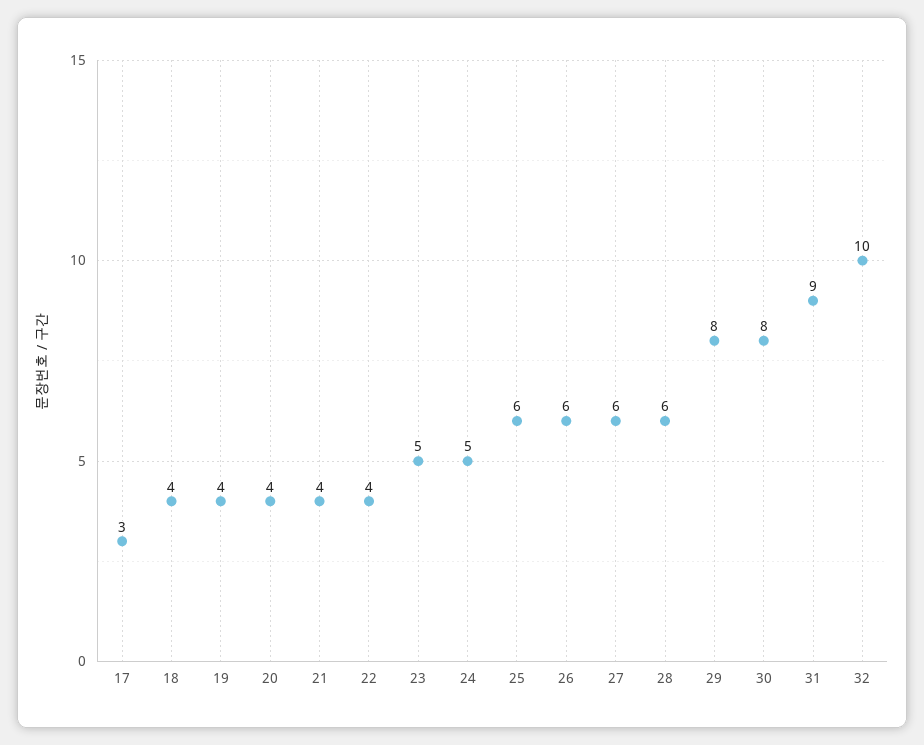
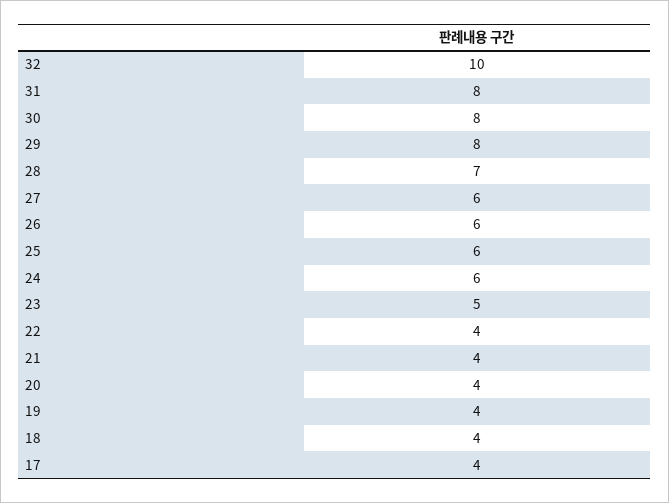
  {
-   "17": 3,
+   "17": 4,
    "18": 4,
    "19": 4,
    "20": 4,
    "21": 4,
    "22": 4,
    "23": 5,
-   "24": 5,
+   "24": 6,
    "25": 6,
    "26": 6,
    "27": 6,
-   "28": 6,
+   "28": 7,
    "29": 8,
    "30": 8,
-   "31": 9,
+   "31": 8,
    "32": 10
  }

